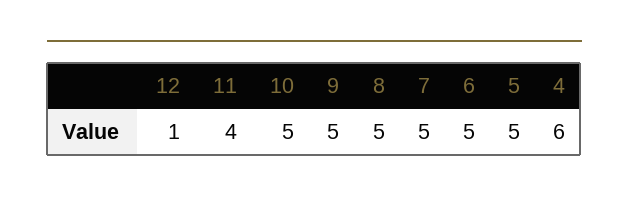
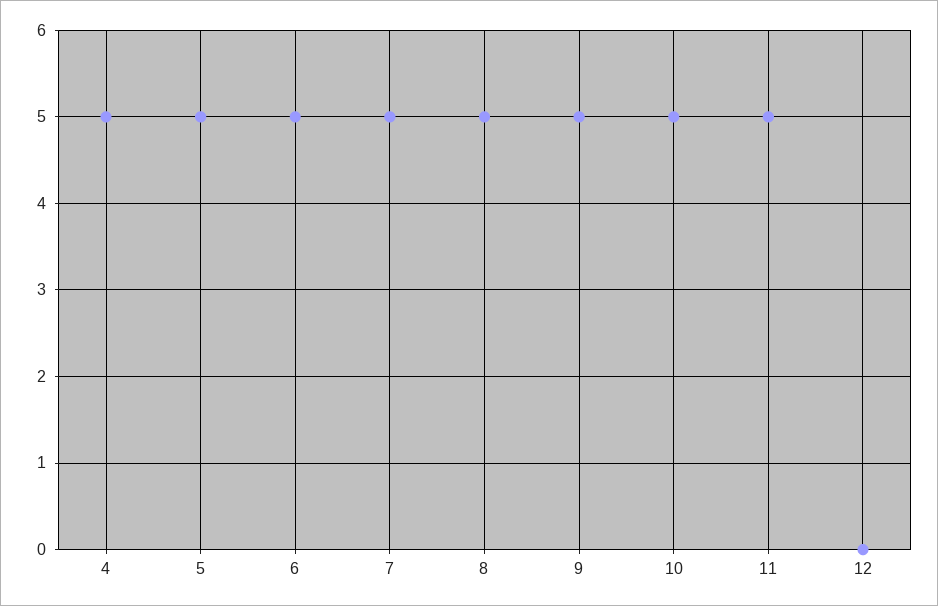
  {
-   "12": 1,
+   "12": 0,
-   "11": 4,
+   "11": 5,
    "10": 5,
    "9": 5,
    "8": 5,
    "7": 5,
    "6": 5,
    "5": 5,
-   "4": 6
+   "4": 5
  }

